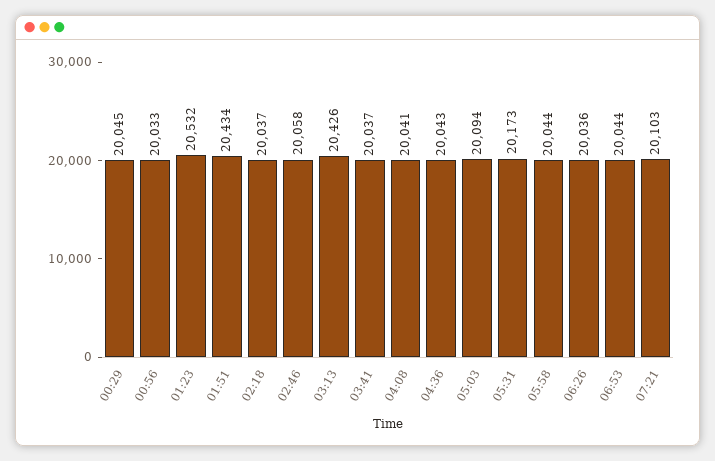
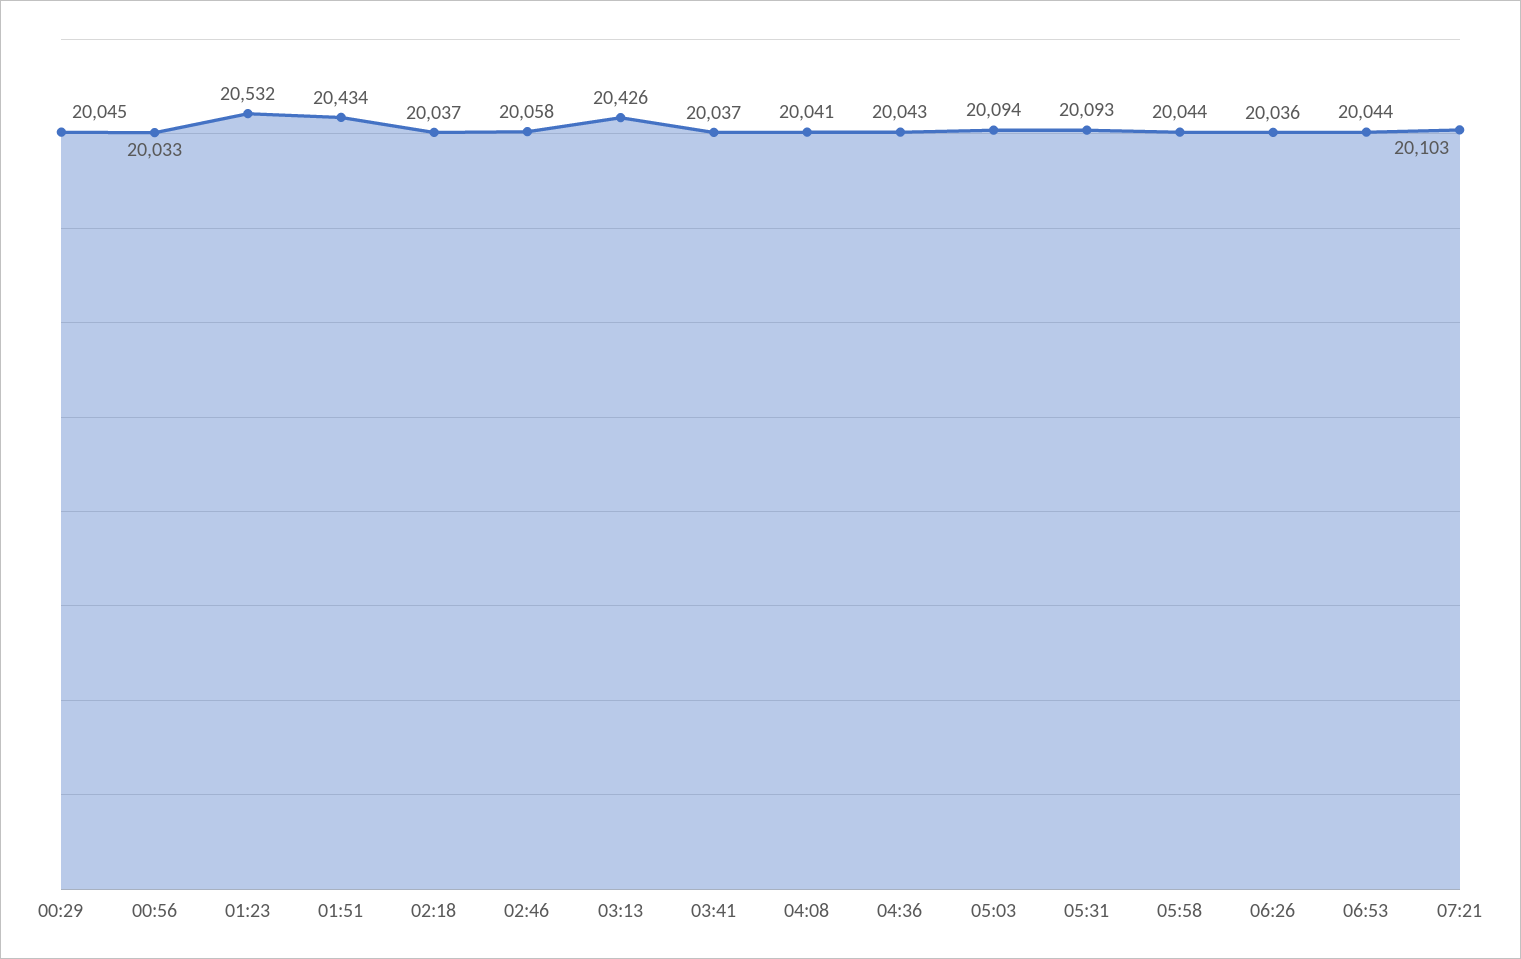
  {
    "00:29": 20045,
    "00:56": 20033,
    "01:23": 20532,
    "01:51": 20434,
    "02:18": 20037,
    "02:46": 20058,
    "03:13": 20426,
    "03:41": 20037,
    "04:08": 20041,
    "04:36": 20043,
    "05:03": 20094,
-   "05:31": 20173,
+   "05:31": 20093,
    "05:58": 20044,
    "06:26": 20036,
    "06:53": 20044,
    "07:21": 20103
  }

